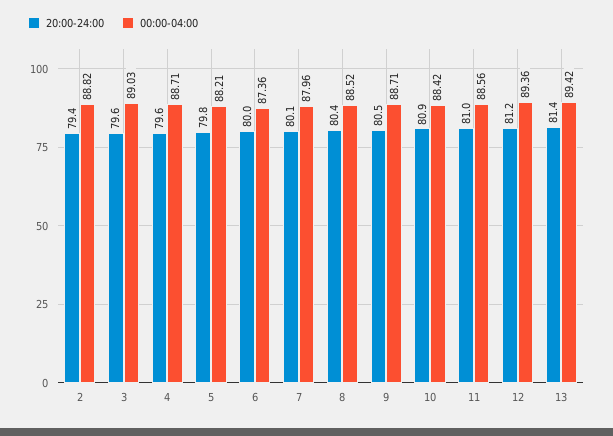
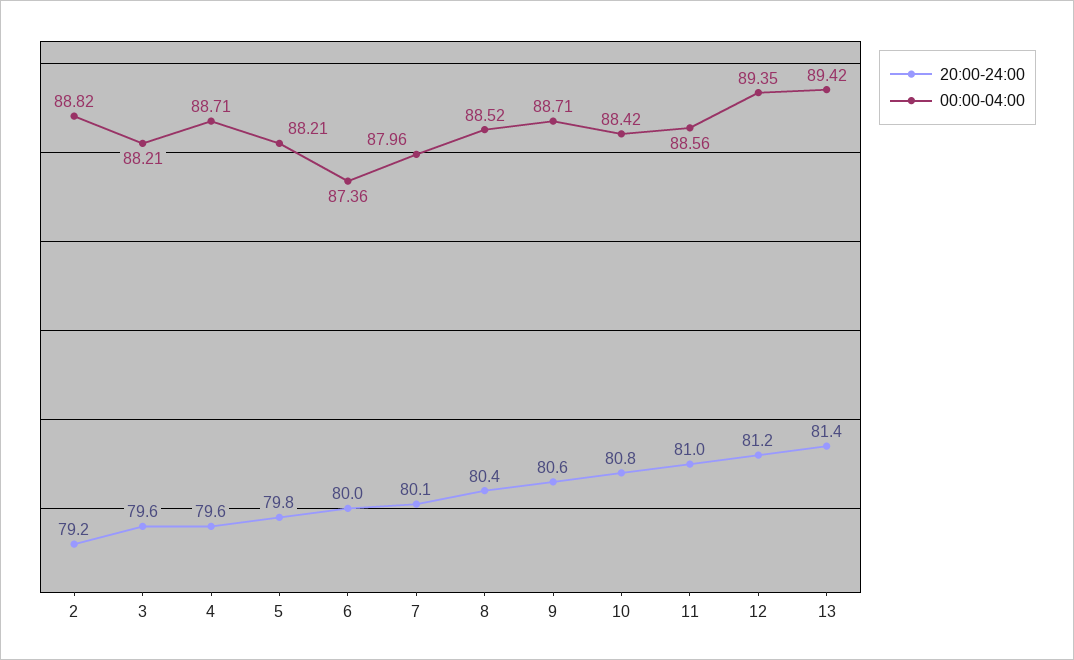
  {
    "20:00-24:00": {
-     "2": 79.4,
+     "2": 79.2,
      "3": 79.6,
      "4": 79.6,
      "5": 79.8,
      "6": 80,
      "7": 80.1,
      "8": 80.4,
-     "9": 80.5,
+     "9": 80.6,
-     "10": 80.9,
+     "10": 80.8,
      "11": 81,
      "12": 81.2,
      "13": 81.4
    },
    "00:00-04:00": {
      "2": 88.82,
-     "3": 89.03,
+     "3": 88.21,
      "4": 88.71,
      "5": 88.21,
      "6": 87.36,
      "7": 87.96,
      "8": 88.52,
      "9": 88.71,
      "10": 88.42,
      "11": 88.56,
-     "12": 89.36,
+     "12": 89.35,
      "13": 89.42
    }
  }

